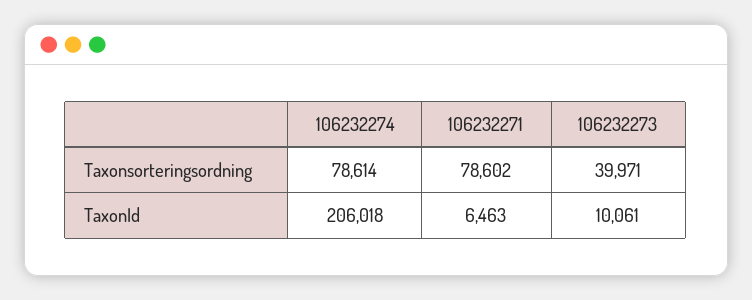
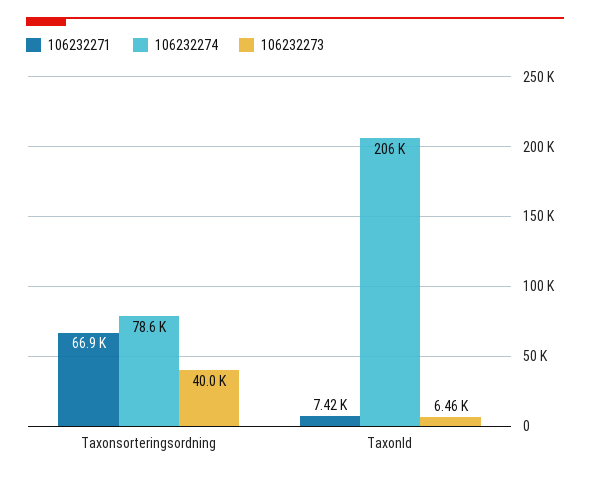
  {
    "106232274": {
      "Taxonsorteringsordning": 78614,
      "TaxonId": 206018
    },
    "106232271": {
-     "Taxonsorteringsordning": 78602,
+     "Taxonsorteringsordning": 66900,
-     "TaxonId": 6463
+     "TaxonId": 7420
    },
    "106232273": {
      "Taxonsorteringsordning": 39971,
-     "TaxonId": 10061
+     "TaxonId": 6460
    }
  }

